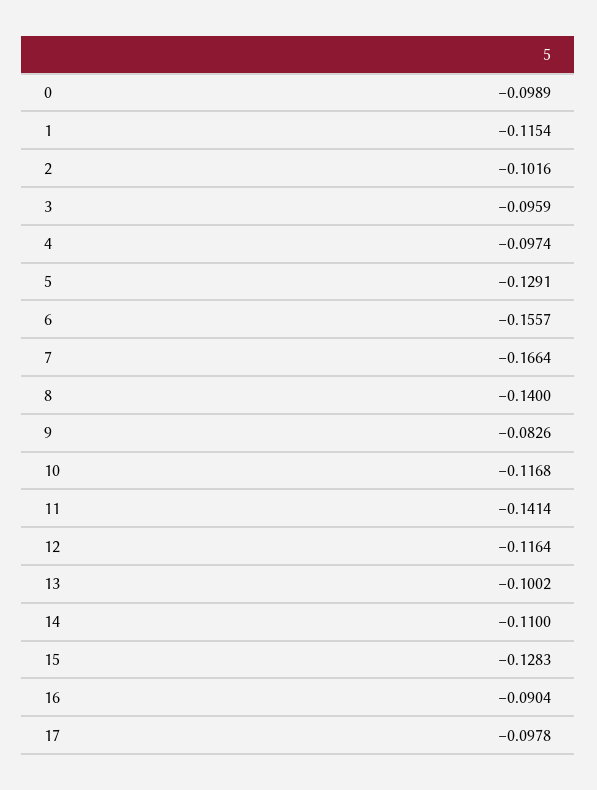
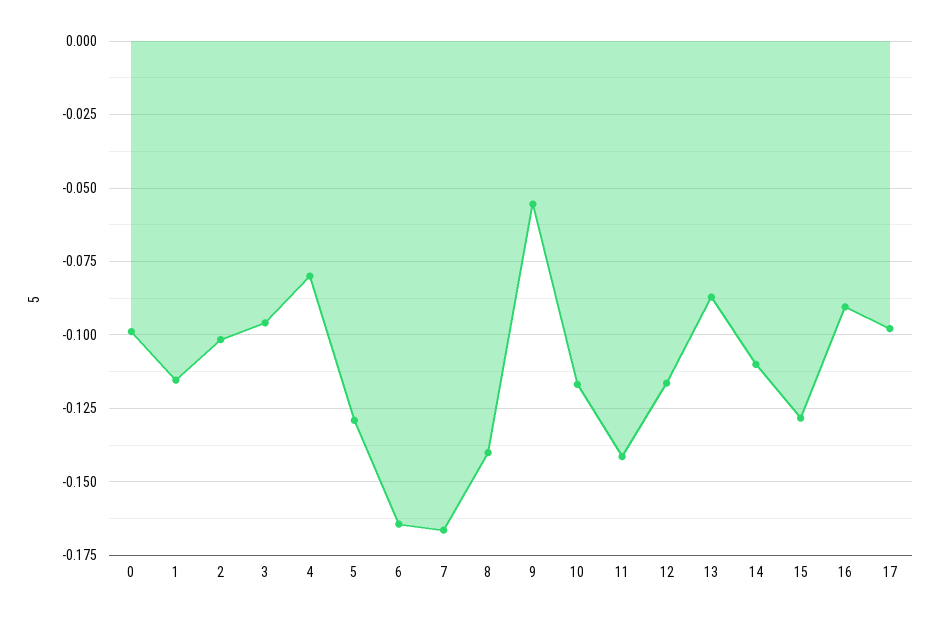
  {
    "0": -0.0989,
    "1": -0.1154,
    "2": -0.1016,
    "3": -0.0959,
-   "4": -0.0974,
+   "4": -0.08,
    "5": -0.1291,
-   "6": -0.1557,
+   "6": -0.165,
    "7": -0.1664,
    "8": -0.14,
-   "9": -0.0826,
+   "9": -0.055,
    "10": -0.1168,
    "11": -0.1414,
    "12": -0.1164,
-   "13": -0.1002,
+   "13": -0.0875,
    "14": -0.11,
    "15": -0.1283,
    "16": -0.0904,
    "17": -0.0978
  }

